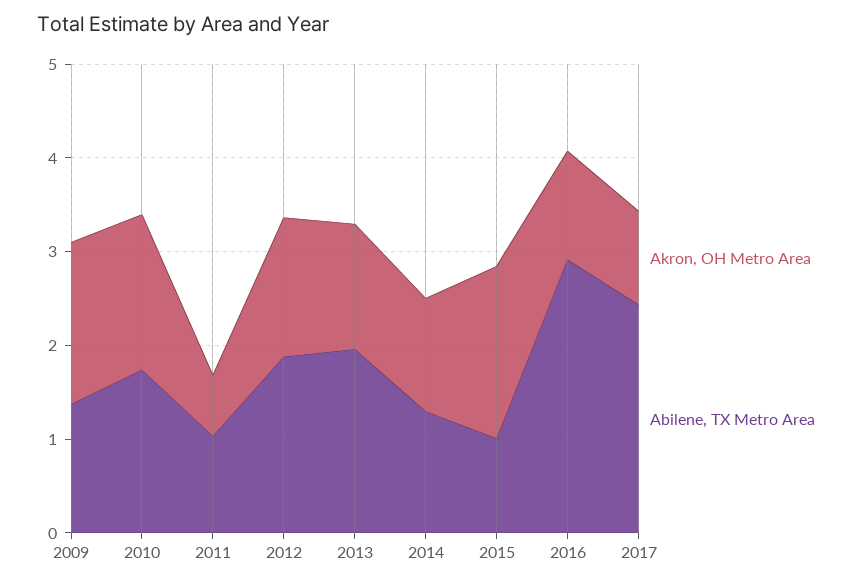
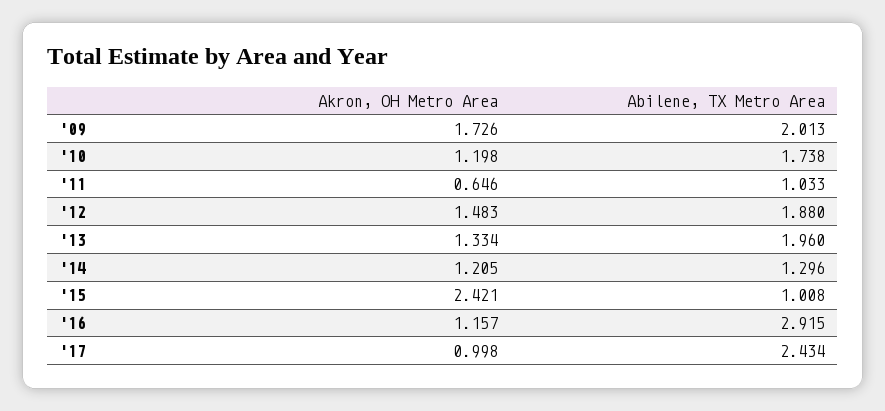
  {
    "Akron, OH Metro Area": {
      "2009": 1.726,
-     "2010": 1.6,
+     "2010": 1.198,
      "2011": 0.646,
      "2012": 1.483,
      "2013": 1.334,
      "2014": 1.205,
-     "2015": 1.8,
+     "2015": 2.421,
      "2016": 1.157,
      "2017": 0.998
    },
    "Abilene, TX Metro Area": {
-     "2009": 1.4,
+     "2009": 2.013,
      "2010": 1.738,
      "2011": 1.033,
      "2012": 1.88,
      "2013": 1.96,
      "2014": 1.296,
      "2015": 1.008,
      "2016": 2.915,
      "2017": 2.434
    }
  }

